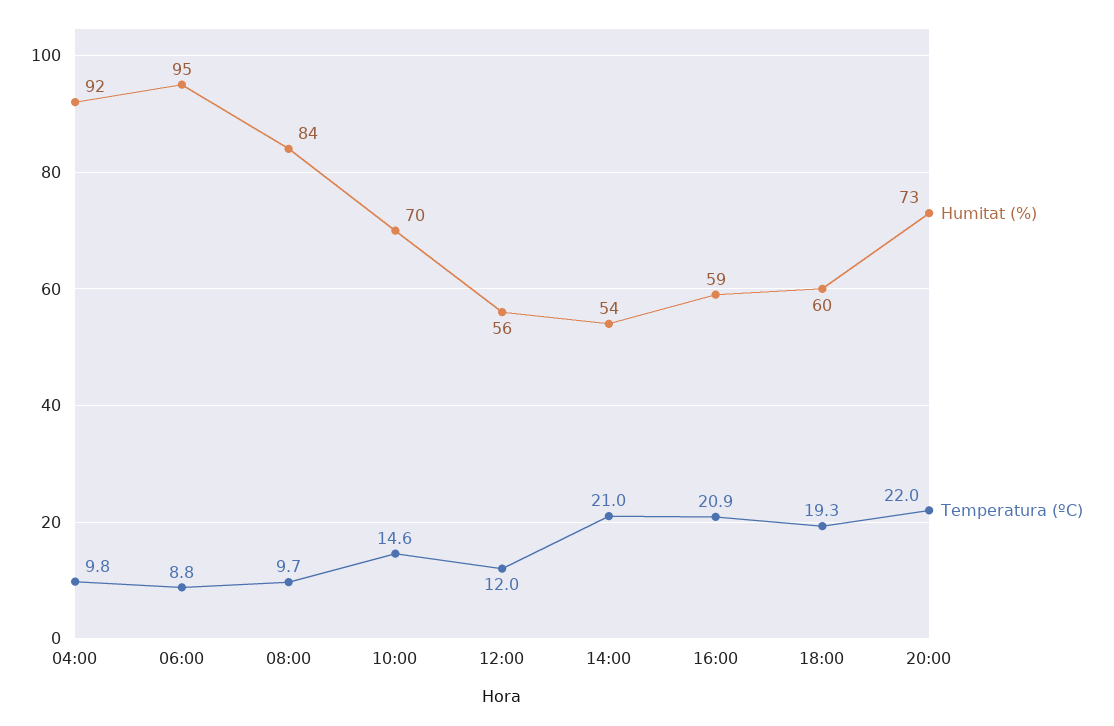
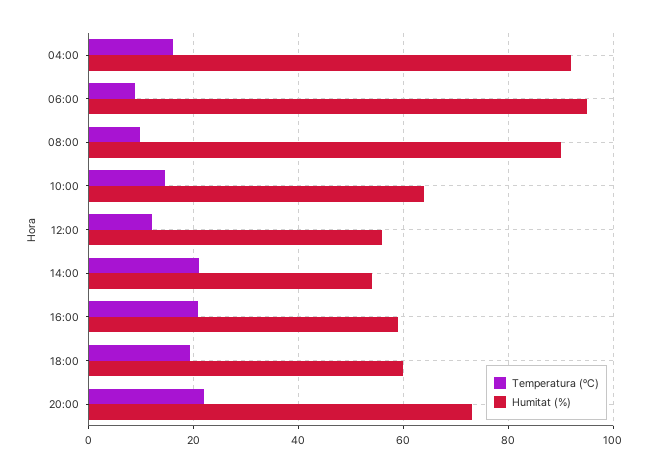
  {
    "Humitat (%)": {
      "04:00": 92,
      "06:00": 95,
-     "08:00": 84,
+     "08:00": 90,
-     "10:00": 70,
+     "10:00": 64,
      "12:00": 56,
      "14:00": 54,
      "16:00": 59,
      "18:00": 60,
      "20:00": 73
    },
    "Temperatura (ºC)": {
-     "04:00": 9.8,
+     "04:00": 16,
      "06:00": 8.8,
      "08:00": 9.7,
      "10:00": 14.6,
      "12:00": 12,
      "14:00": 21,
      "16:00": 20.9,
      "18:00": 19.3,
      "20:00": 22
    }
  }

